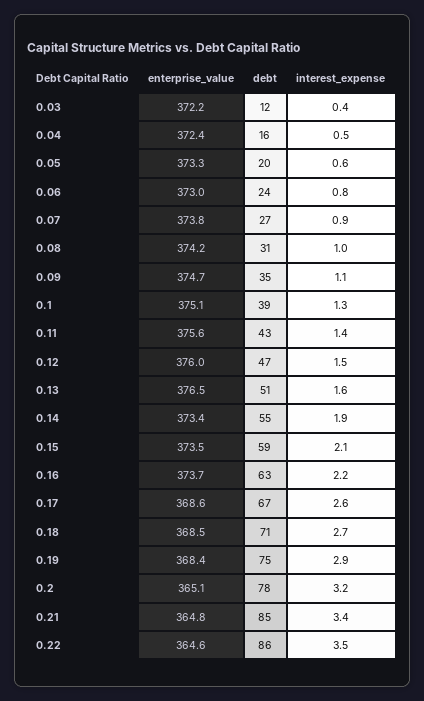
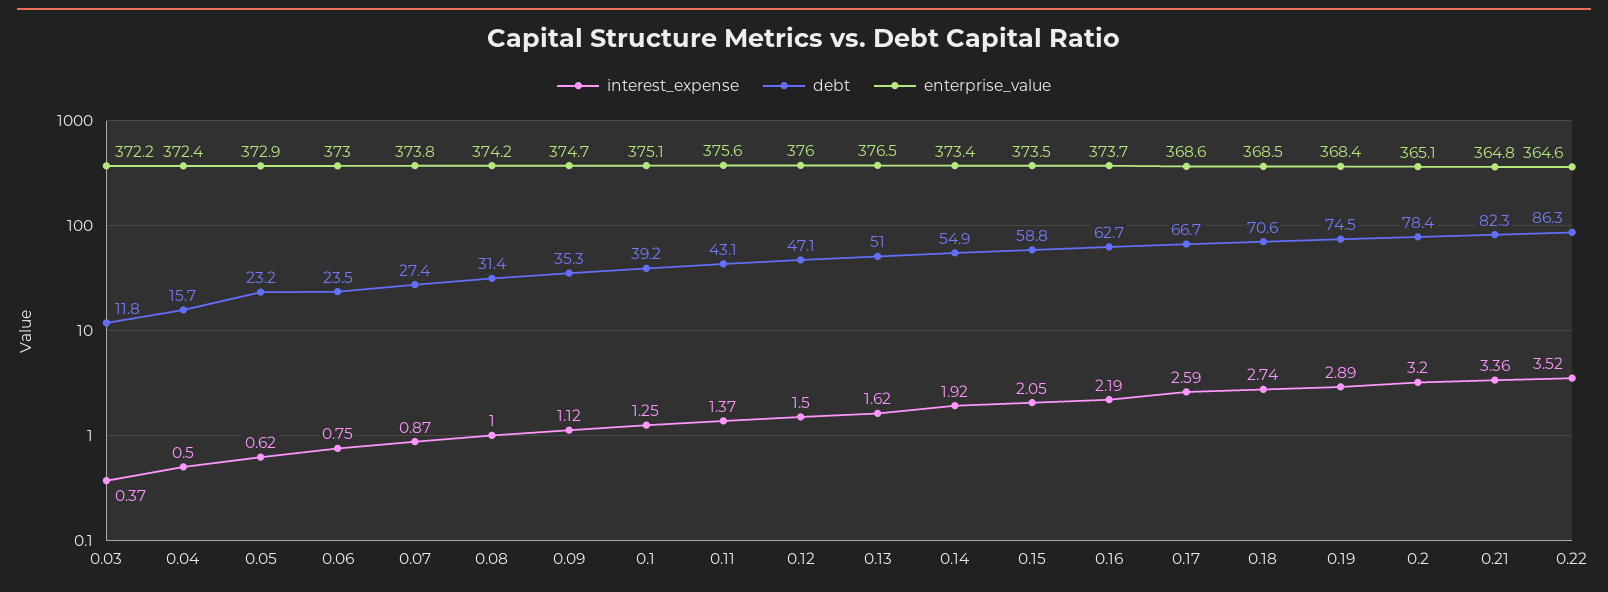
  {
    "enterprise_value": {
      "0.03": 372.2,
      "0.04": 372.4,
-     "0.05": 373.3,
+     "0.05": 372.9,
      "0.06": 373,
      "0.07": 373.8,
      "0.08": 374.2,
      "0.09": 374.7,
      "0.1": 375.1,
      "0.11": 375.6,
      "0.12": 376,
      "0.13": 376.5,
      "0.14": 373.4,
      "0.15": 373.5,
      "0.16": 373.7,
      "0.17": 368.6,
      "0.18": 368.5,
      "0.19": 368.4,
      "0.2": 365.1,
      "0.21": 364.8,
      "0.22": 364.6
    },
    "debt": {
      "0.03": 11.8,
      "0.04": 15.7,
-     "0.05": 20,
+     "0.05": 23.2,
      "0.06": 23.5,
      "0.07": 27.4,
      "0.08": 31.4,
      "0.09": 35.3,
      "0.1": 39.2,
      "0.11": 43.1,
      "0.12": 47.1,
      "0.13": 51,
      "0.14": 54.9,
      "0.15": 58.8,
      "0.16": 62.7,
      "0.17": 66.7,
      "0.18": 70.6,
      "0.19": 74.5,
      "0.2": 78.4,
-     "0.21": 85,
+     "0.21": 82.3,
      "0.22": 86.3
    },
    "interest_expense": {
      "0.03": 0.37,
      "0.04": 0.5,
      "0.05": 0.62,
      "0.06": 0.75,
      "0.07": 0.87,
      "0.08": 1,
      "0.09": 1.12,
      "0.1": 1.25,
      "0.11": 1.37,
      "0.12": 1.5,
      "0.13": 1.62,
      "0.14": 1.92,
      "0.15": 2.05,
      "0.16": 2.19,
      "0.17": 2.59,
      "0.18": 2.74,
      "0.19": 2.89,
      "0.2": 3.2,
      "0.21": 3.36,
      "0.22": 3.52
    }
  }

